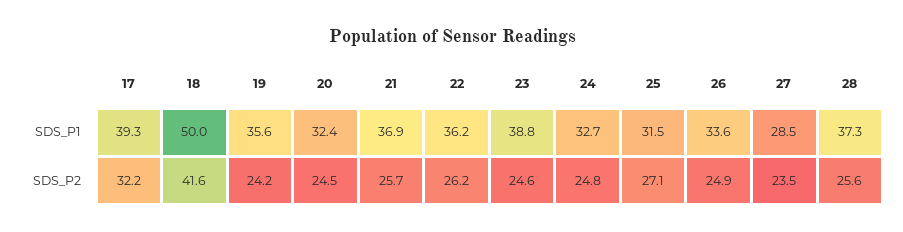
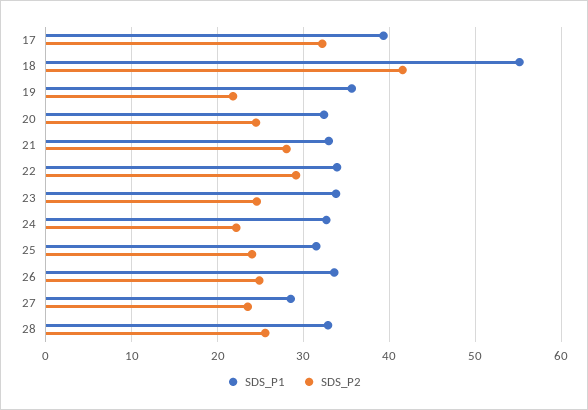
  {
    "SDS_P1": {
      "17": 39.3,
-     "18": 50,
+     "18": 55,
      "19": 35.6,
      "20": 32.4,
-     "21": 36.9,
+     "21": 33,
-     "22": 36.2,
+     "22": 34,
-     "23": 38.8,
+     "23": 34,
      "24": 32.7,
      "25": 31.5,
      "26": 33.6,
      "27": 28.5,
-     "28": 37.3
+     "28": 33
    },
    "SDS_P2": {
      "17": 32.2,
      "18": 41.6,
-     "19": 24.2,
+     "19": 22,
      "20": 24.5,
-     "21": 25.7,
+     "21": 28,
-     "22": 26.2,
+     "22": 29,
      "23": 24.6,
-     "24": 24.8,
+     "24": 22,
-     "25": 27.1,
+     "25": 24,
      "26": 24.9,
      "27": 23.5,
      "28": 25.6
    }
  }

